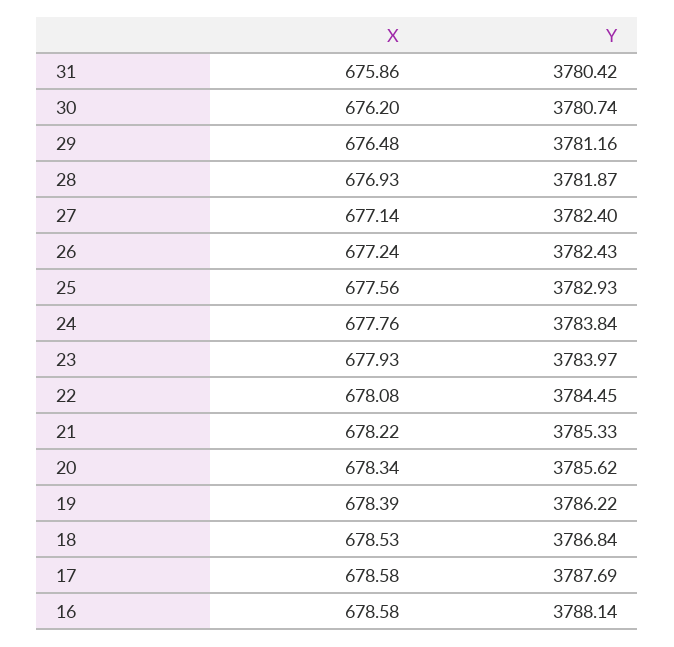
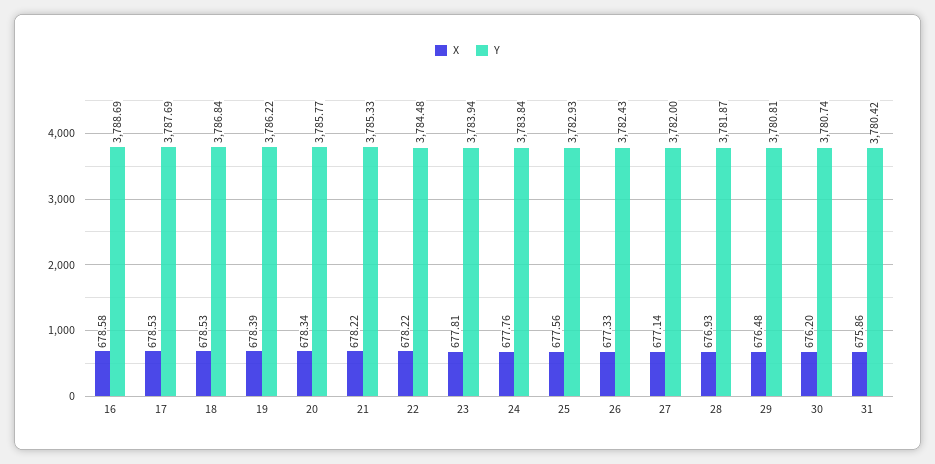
  {
    "X": {
      "31": 675.86,
      "30": 676.2,
      "29": 676.48,
      "28": 676.93,
      "27": 677.14,
-     "26": 677.24,
+     "26": 677.33,
      "25": 677.56,
      "24": 677.76,
-     "23": 677.93,
+     "23": 677.81,
-     "22": 678.08,
+     "22": 678.22,
      "21": 678.22,
      "20": 678.34,
      "19": 678.39,
      "18": 678.53,
-     "17": 678.58,
+     "17": 678.53,
      "16": 678.58
    },
    "Y": {
      "31": 3780.42,
      "30": 3780.74,
-     "29": 3781.16,
+     "29": 3780.81,
      "28": 3781.87,
-     "27": 3782.4,
+     "27": 3782,
      "26": 3782.43,
      "25": 3782.93,
      "24": 3783.84,
-     "23": 3783.97,
+     "23": 3783.94,
-     "22": 3784.45,
+     "22": 3784.48,
      "21": 3785.33,
-     "20": 3785.62,
+     "20": 3785.77,
      "19": 3786.22,
      "18": 3786.84,
      "17": 3787.69,
-     "16": 3788.14
+     "16": 3788.69
    }
  }

